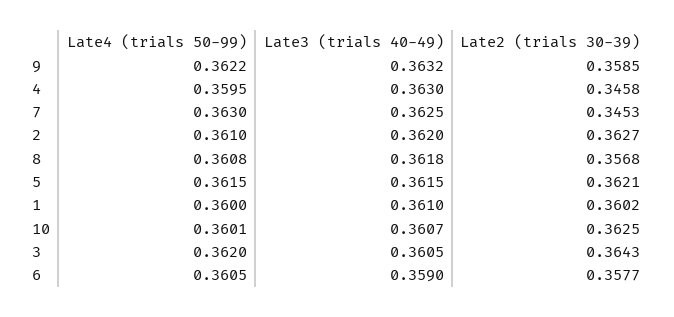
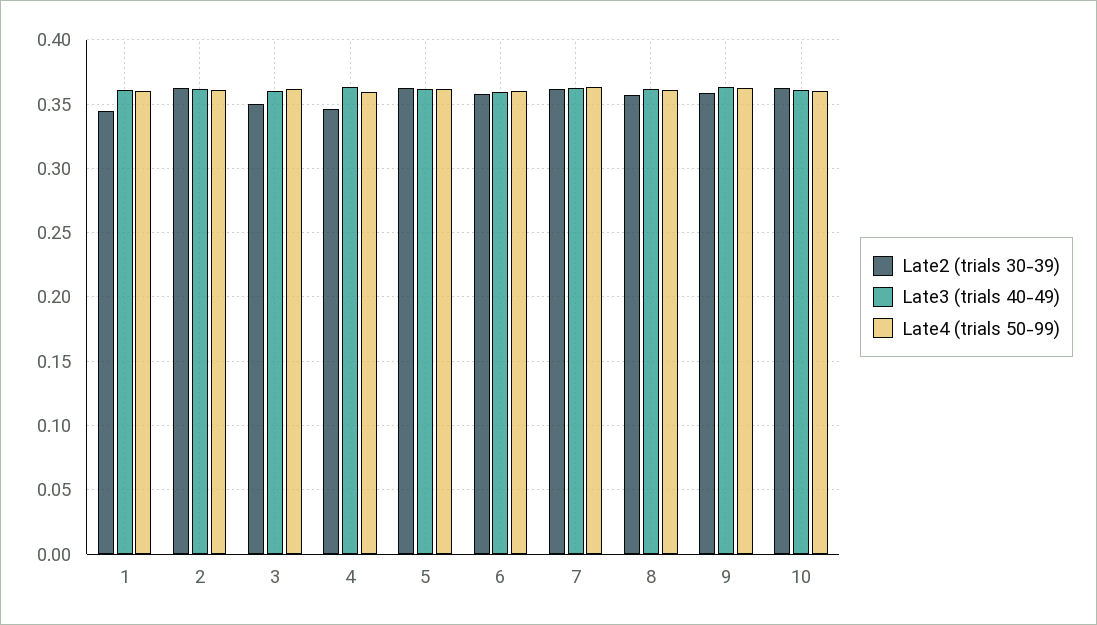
  {
    "Late4 (trials 50-99)": {
      "9": 0.3622,
      "4": 0.3595,
      "7": 0.363,
      "2": 0.361,
      "8": 0.3608,
      "5": 0.3615,
      "1": 0.36,
      "10": 0.3601,
      "3": 0.362,
      "6": 0.3605
    },
    "Late3 (trials 40-49)": {
      "9": 0.3632,
      "4": 0.363,
      "7": 0.3625,
      "2": 0.362,
      "8": 0.3618,
      "5": 0.3615,
      "1": 0.361,
      "10": 0.3607,
      "3": 0.3605,
      "6": 0.359
    },
    "Late2 (trials 30-39)": {
      "9": 0.3585,
      "4": 0.3458,
-     "7": 0.3453,
+     "7": 0.36,
      "2": 0.3627,
      "8": 0.3568,
      "5": 0.3621,
-     "1": 0.3602,
+     "1": 0.345,
      "10": 0.3625,
-     "3": 0.3643,
+     "3": 0.35,
      "6": 0.3577
    }
  }

